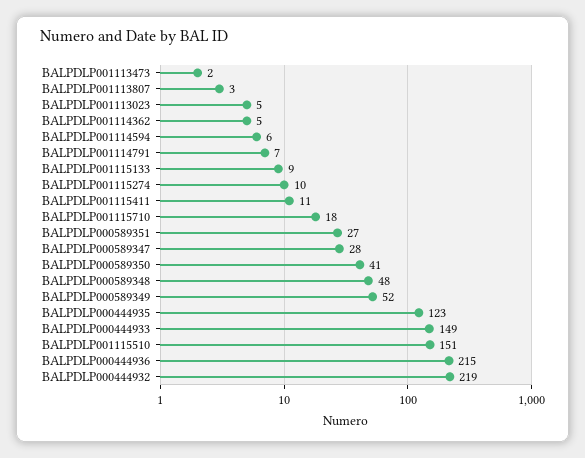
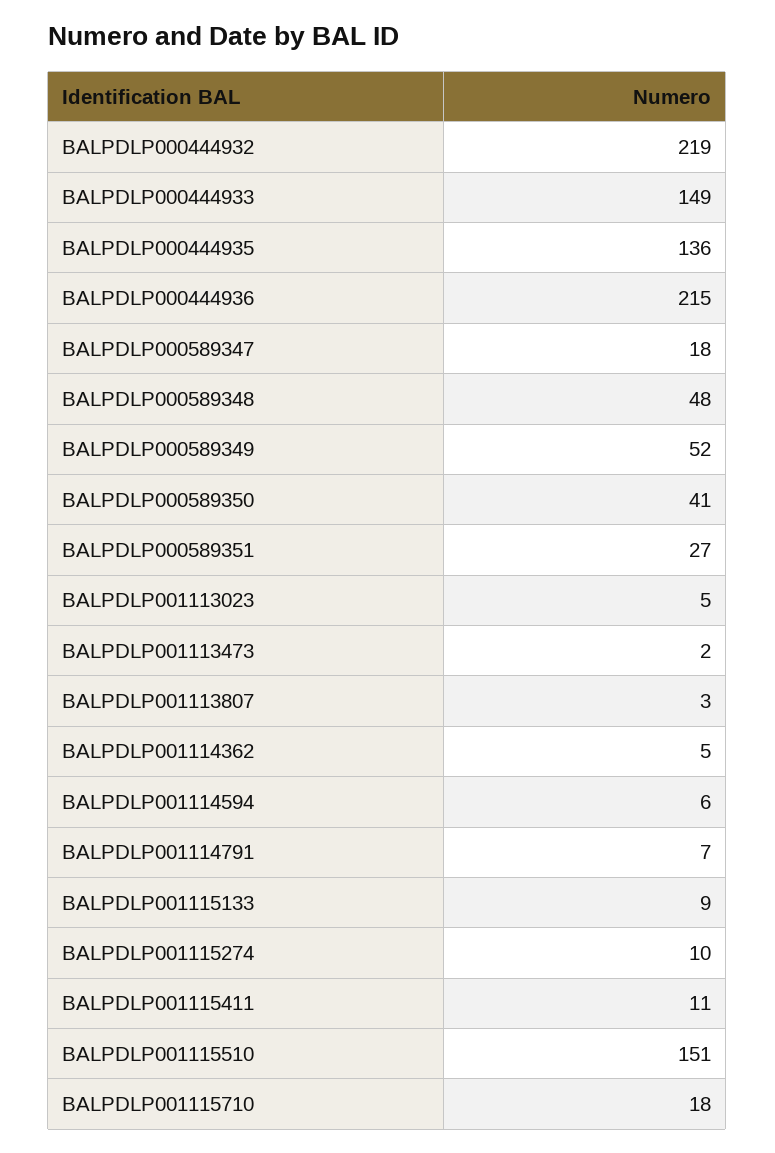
  {
    "BALPDLP001113473": 2,
    "BALPDLP001113807": 3,
    "BALPDLP001113023": 5,
    "BALPDLP001114362": 5,
    "BALPDLP001114594": 6,
    "BALPDLP001114791": 7,
    "BALPDLP001115133": 9,
    "BALPDLP001115274": 10,
    "BALPDLP001115411": 11,
    "BALPDLP001115710": 18,
    "BALPDLP000589351": 27,
-   "BALPDLP000589347": 28,
+   "BALPDLP000589347": 18,
    "BALPDLP000589350": 41,
    "BALPDLP000589348": 48,
    "BALPDLP000589349": 52,
-   "BALPDLP000444935": 123,
+   "BALPDLP000444935": 136,
    "BALPDLP000444933": 149,
    "BALPDLP001115510": 151,
    "BALPDLP000444936": 215,
    "BALPDLP000444932": 219
  }

